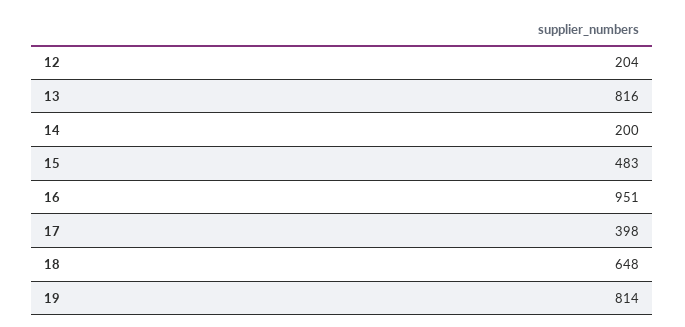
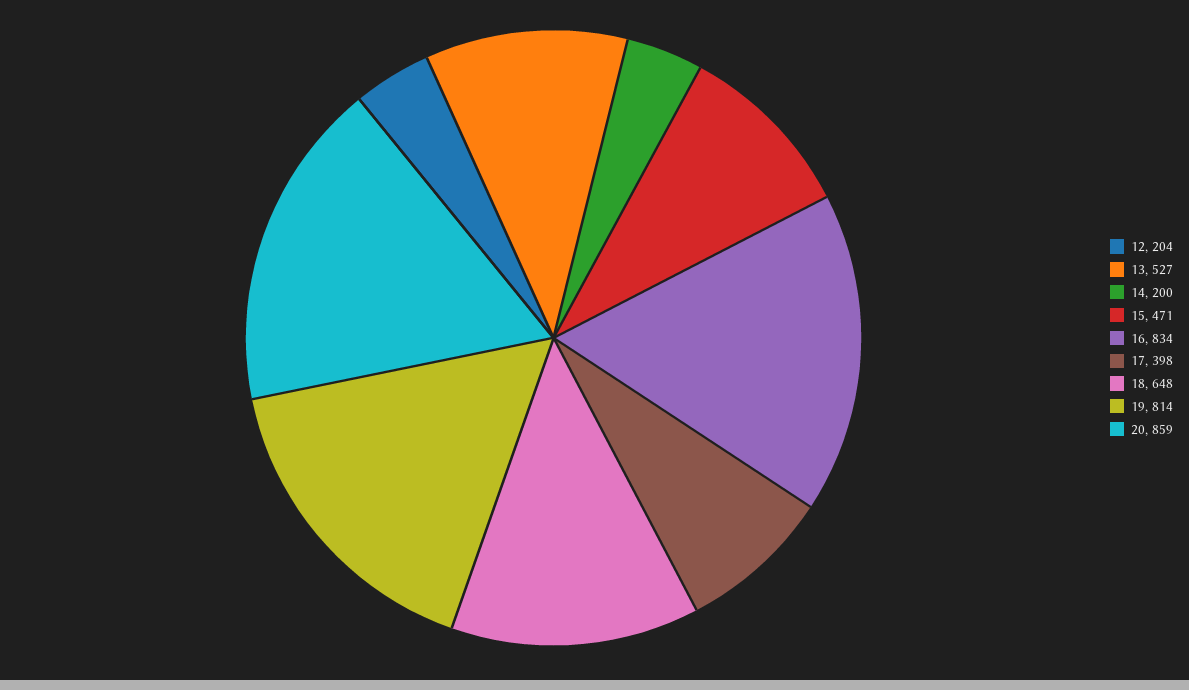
  {
    "12": 204,
-   "13": 816,
+   "13": 527,
    "14": 200,
-   "15": 483,
+   "15": 471,
-   "16": 951,
+   "16": 834,
    "17": 398,
    "18": 648,
-   "19": 814
+   "19": 814,
+   "20": 859
  }

